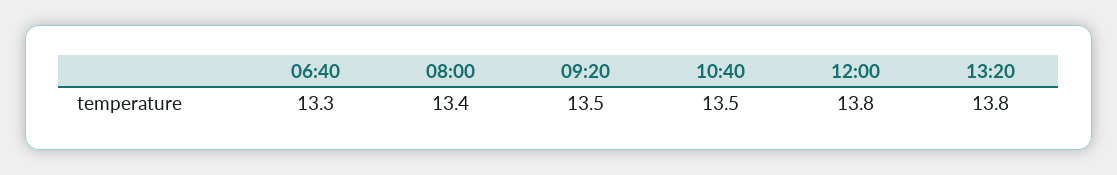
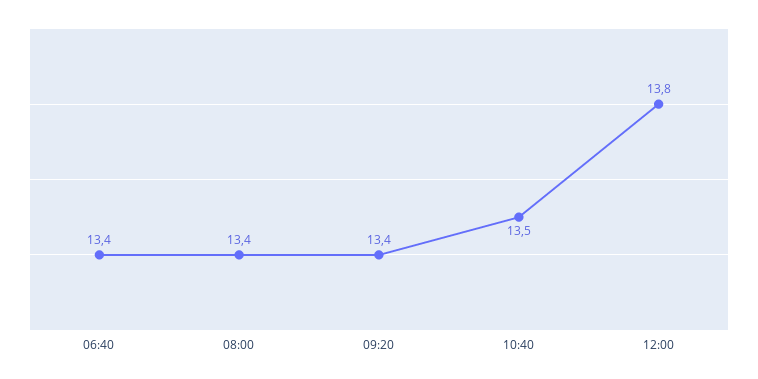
  {
-   "06:40": 13.3,
+   "06:40": 13.4,
    "08:00": 13.4,
-   "09:20": 13.5,
+   "09:20": 13.4,
    "10:40": 13.5,
-   "12:00": 13.8,
+   "12:00": 13.8
-   "13:20": 13.8
  }

